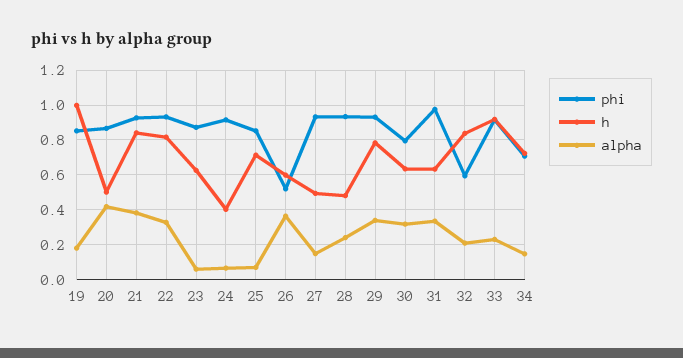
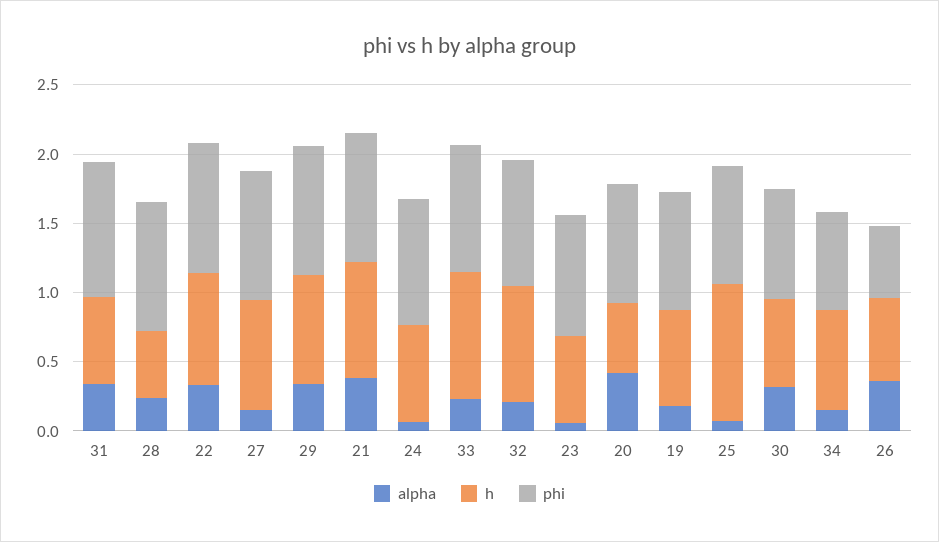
  {
    "phi": {
      "19": 0.85,
      "20": 0.85,
      "21": 0.95,
      "22": 0.95,
      "23": 0.85,
      "24": 0.9,
      "25": 0.85,
      "26": 0.5,
      "27": 0.95,
      "28": 0.95,
      "29": 0.95,
      "30": 0.8,
      "31": 1,
-     "32": 0.6,
+     "32": 0.9,
      "33": 0.9,
      "34": 0.7
    },
    "h": {
-     "19": 1,
+     "19": 0.7,
      "20": 0.5,
      "21": 0.85,
      "22": 0.8,
      "23": 0.65,
-     "24": 0.4,
+     "24": 0.7,
-     "25": 0.7,
+     "25": 1,
      "26": 0.6,
-     "27": 0.5,
+     "27": 0.8,
      "28": 0.5,
      "29": 0.8,
      "30": 0.65,
      "31": 0.65,
      "32": 0.85,
      "33": 0.9,
      "34": 0.7
    },
    "alpha": {
      "19": 0.2,
      "20": 0.4,
      "21": 0.4,
      "22": 0.35,
      "23": 0.05,
      "24": 0.05,
      "25": 0.05,
      "26": 0.35,
      "27": 0.15,
      "28": 0.25,
      "29": 0.35,
      "30": 0.3,
      "31": 0.35,
      "32": 0.2,
      "33": 0.25,
      "34": 0.15
    }
  }

